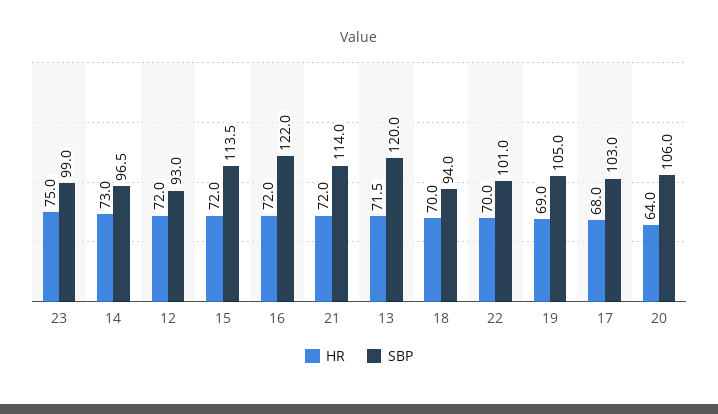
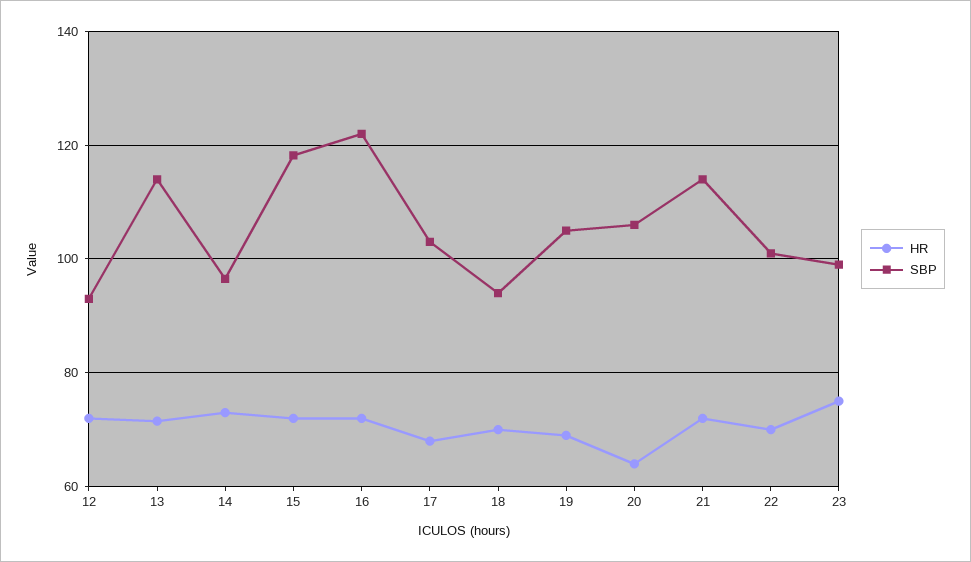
  {
    "HR": {
      "23": 75,
      "14": 73,
      "12": 72,
      "15": 72,
      "16": 72,
      "21": 72,
      "13": 71.5,
      "18": 70,
      "22": 70,
      "19": 69,
      "17": 68,
      "20": 64
    },
    "SBP": {
      "23": 99,
      "14": 96.5,
      "12": 93,
-     "15": 113.5,
+     "15": 118,
      "16": 122,
      "21": 114,
-     "13": 120,
+     "13": 114,
      "18": 94,
      "22": 101,
      "19": 105,
      "17": 103,
      "20": 106
    }
  }

